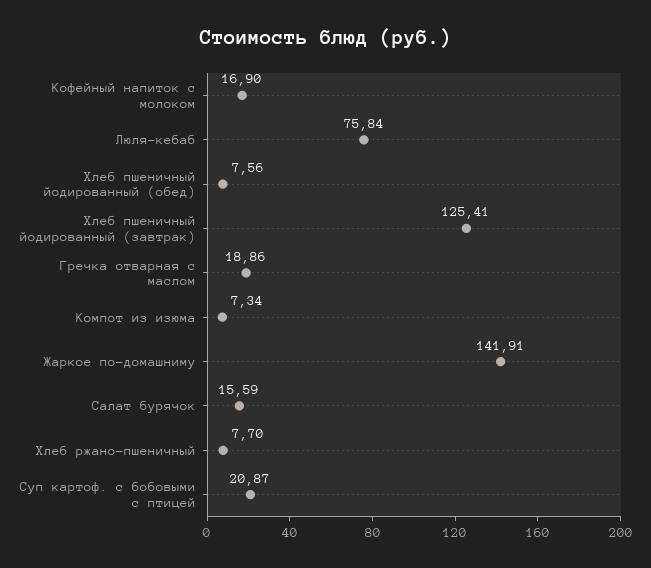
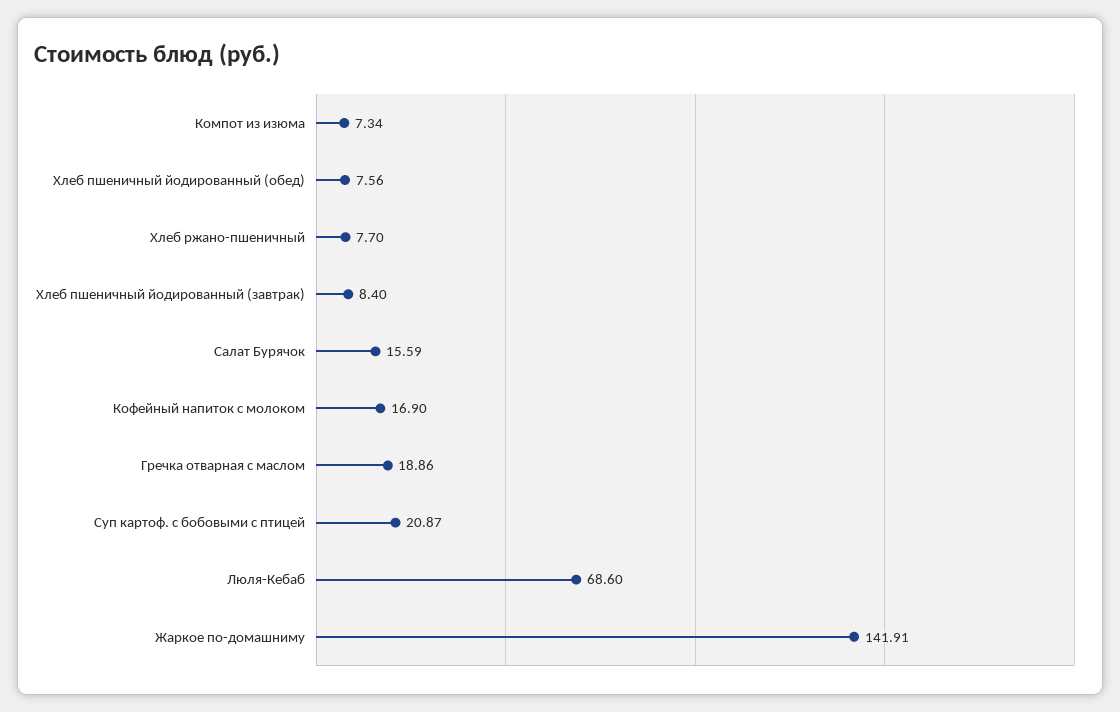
  {
    "Кофейный напиток с молоком": 16.9,
-   "Люля-кебаб": 75.84,
+   "Люля-кебаб": 68.6,
    "Хлеб пшеничный йодированный (обед)": 7.56,
-   "Хлеб пшеничный йодированный (завтрак)": 125.41,
+   "Хлеб пшеничный йодированный (завтрак)": 8.4,
    "Гречка отварная с маслом": 18.86,
    "Компот из изюма": 7.34,
    "Жаркое по-домашниму": 141.91,
    "Салат бурячок": 15.59,
    "Хлеб ржано-пшеничный": 7.7,
    "Суп картоф. с бобовыми с птицей": 20.87
  }

